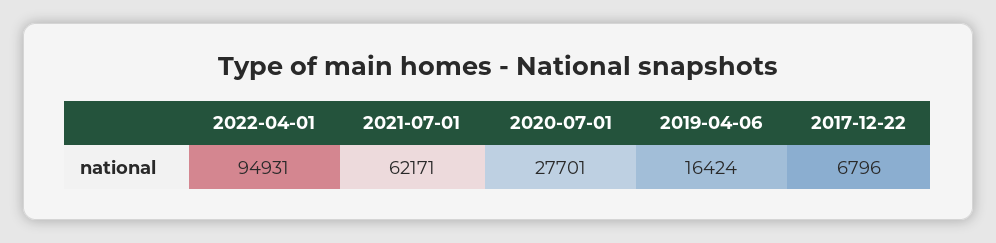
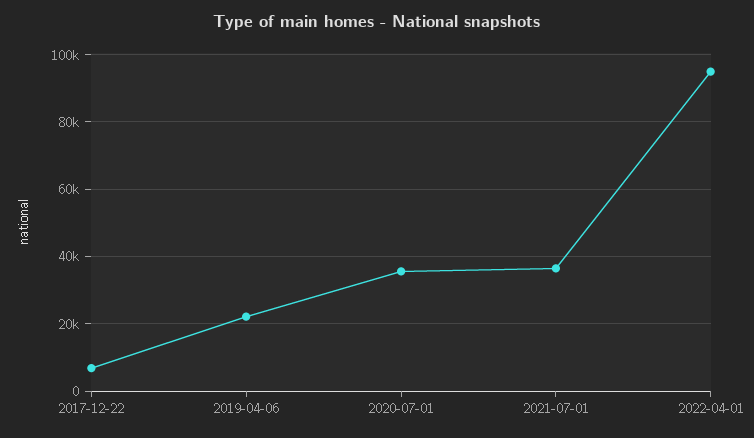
  {
    "2022-04-01": 94931,
-   "2021-07-01": 62171,
+   "2021-07-01": 36000,
-   "2020-07-01": 27701,
+   "2020-07-01": 36000,
-   "2019-04-06": 16424,
+   "2019-04-06": 22000,
    "2017-12-22": 6796
  }

